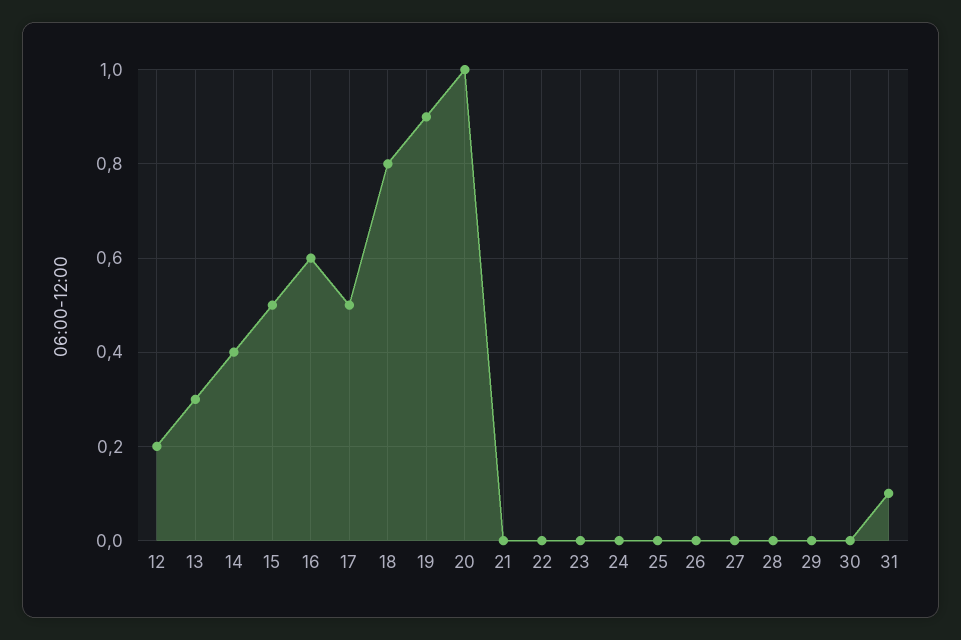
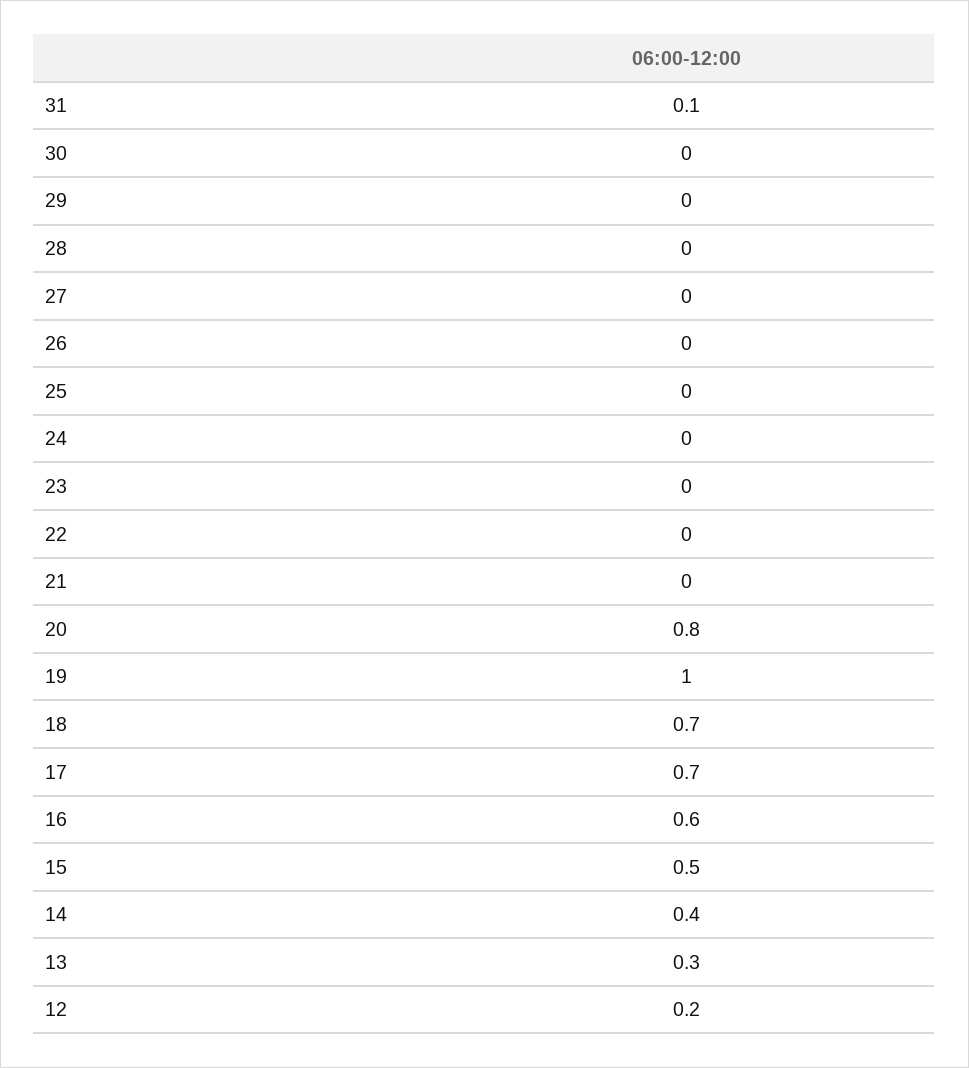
  {
    "12": 0.2,
    "13": 0.3,
    "14": 0.4,
    "15": 0.5,
    "16": 0.6,
-   "17": 0.5,
+   "17": 0.7,
-   "18": 0.8,
+   "18": 0.7,
-   "19": 0.9,
+   "19": 1,
-   "20": 1,
+   "20": 0.8,
    "21": 0,
    "22": 0,
    "23": 0,
    "24": 0,
    "25": 0,
    "26": 0,
    "27": 0,
    "28": 0,
    "29": 0,
    "30": 0,
    "31": 0.1
  }

